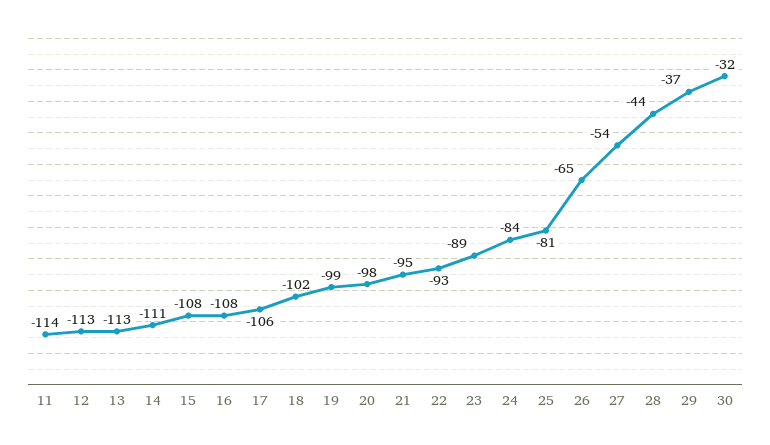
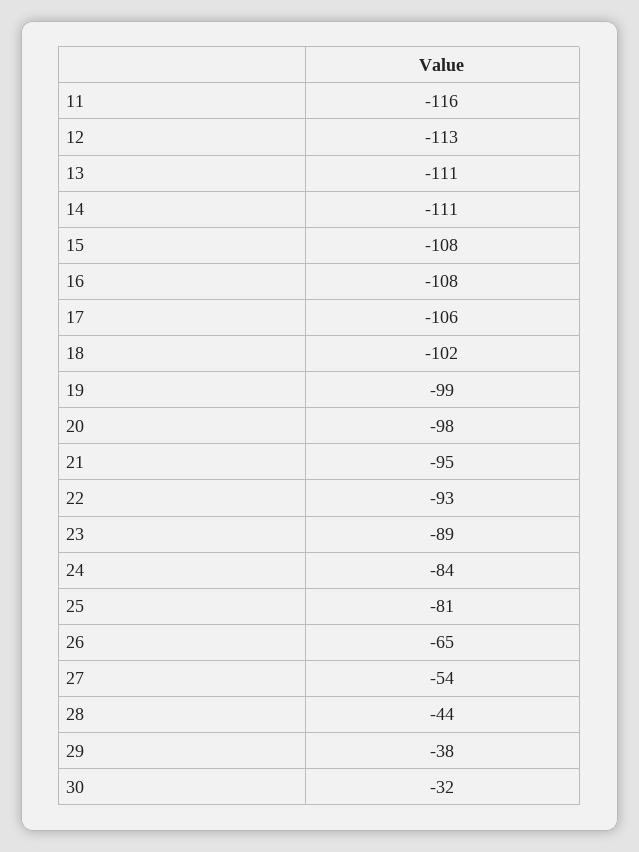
  {
-   "11": -114,
+   "11": -116,
    "12": -113,
-   "13": -113,
+   "13": -111,
    "14": -111,
    "15": -108,
    "16": -108,
    "17": -106,
    "18": -102,
    "19": -99,
    "20": -98,
    "21": -95,
    "22": -93,
    "23": -89,
    "24": -84,
    "25": -81,
    "26": -65,
    "27": -54,
    "28": -44,
-   "29": -37,
+   "29": -38,
    "30": -32
  }

